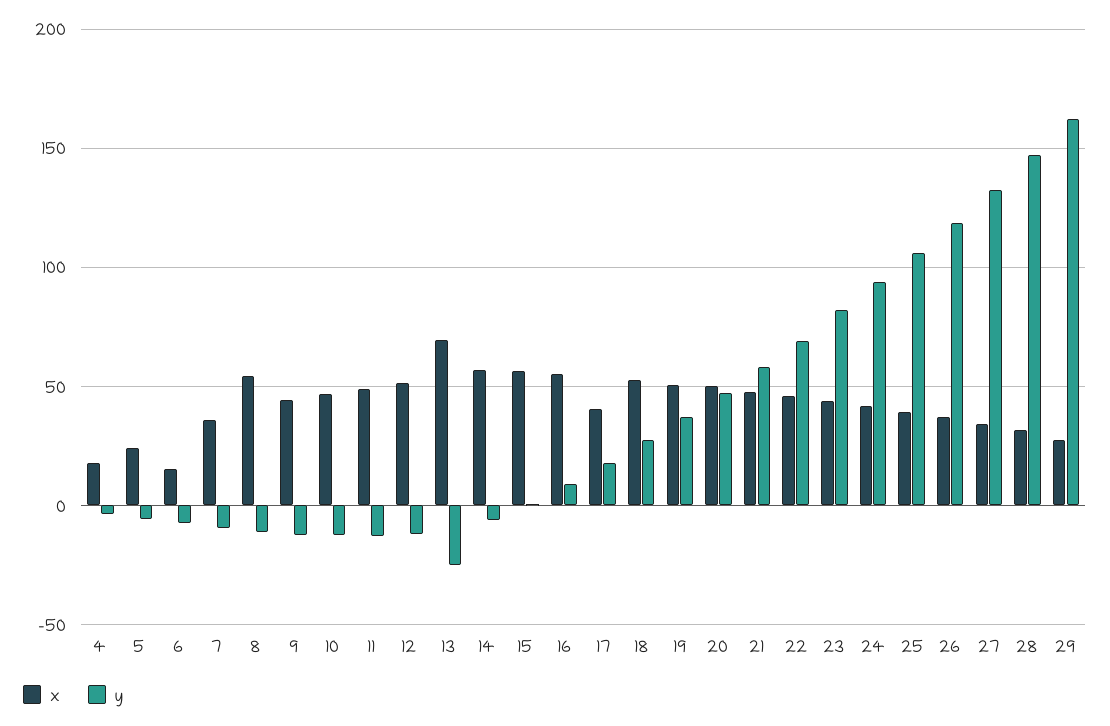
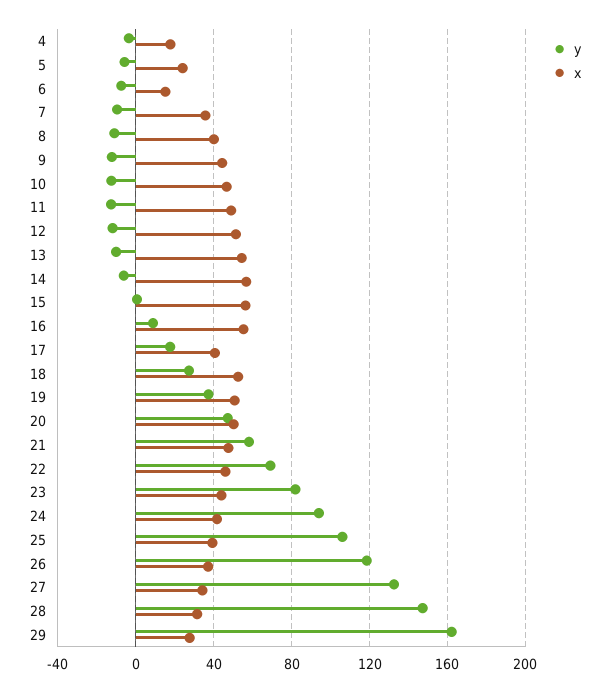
  {
    "x": {
      "4": 20,
      "5": 25,
      "6": 15,
      "7": 35,
-     "8": 55,
+     "8": 40,
      "9": 45,
      "10": 45,
      "11": 50,
      "12": 50,
-     "13": 70,
+     "13": 55,
      "14": 55,
      "15": 55,
      "16": 55,
      "17": 40,
      "18": 55,
      "19": 50,
      "20": 50,
      "21": 50,
      "22": 45,
      "23": 45,
      "24": 40,
      "25": 40,
      "26": 35,
      "27": 35,
      "28": 30,
      "29": 30
    },
    "y": {
      "4": -5,
      "5": -5,
      "6": -10,
      "7": -10,
      "8": -10,
      "9": -10,
      "10": -15,
      "11": -15,
      "12": -10,
-     "13": -25,
+     "13": -10,
      "14": -5,
      "15": 0,
      "16": 10,
      "17": 20,
      "18": 25,
      "19": 35,
      "20": 45,
      "21": 60,
      "22": 70,
      "23": 80,
      "24": 95,
      "25": 105,
      "26": 120,
      "27": 135,
      "28": 145,
      "29": 160
    }
  }

